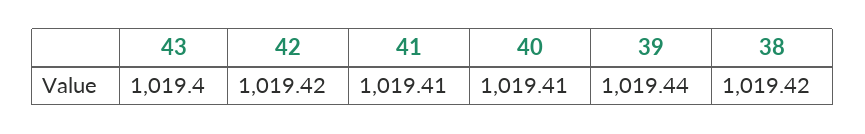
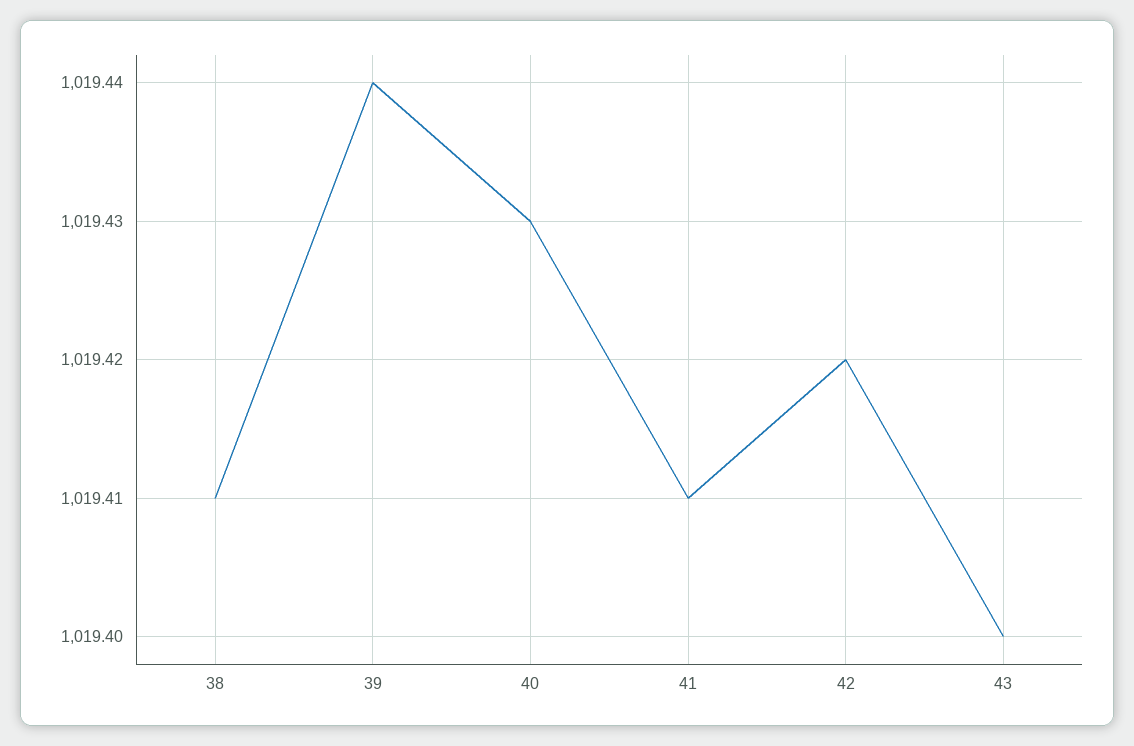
  {
    "43": 1019.4,
    "42": 1019.42,
    "41": 1019.41,
-   "40": 1019.41,
+   "40": 1019.43,
    "39": 1019.44,
-   "38": 1019.42
+   "38": 1019.41
  }

